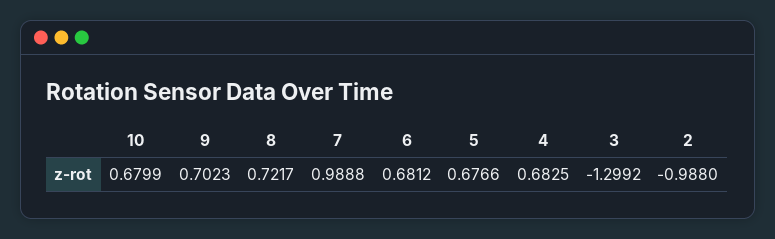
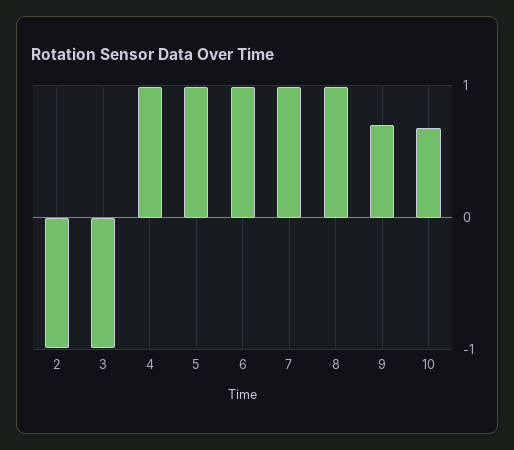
  {
    "10": 0.6799,
    "9": 0.7023,
-   "8": 0.7217,
+   "8": 1,
    "7": 0.9888,
-   "6": 0.6812,
+   "6": 1,
-   "5": 0.6766,
+   "5": 1,
-   "4": 0.6825,
+   "4": 1,
-   "3": -1.2992,
+   "3": -1,
    "2": -0.988
  }

